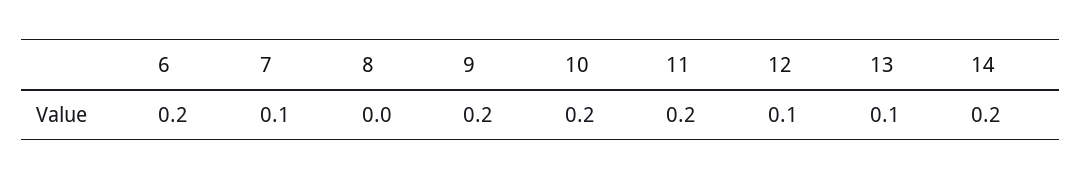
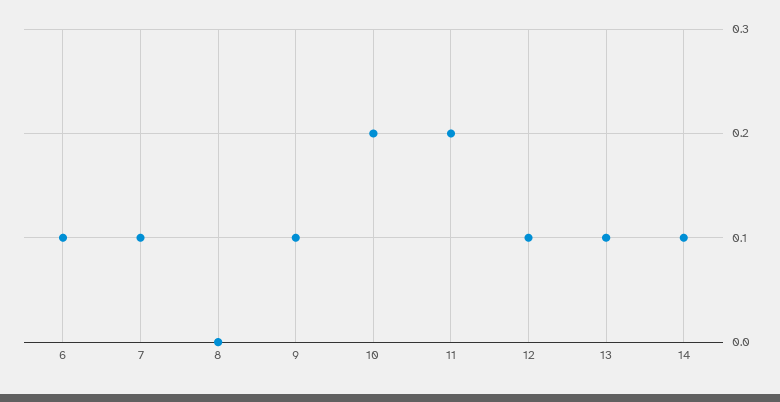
  {
-   "6": 0.2,
+   "6": 0.1,
    "7": 0.1,
    "8": 0,
-   "9": 0.2,
+   "9": 0.1,
    "10": 0.2,
    "11": 0.2,
    "12": 0.1,
    "13": 0.1,
-   "14": 0.2
+   "14": 0.1
  }

